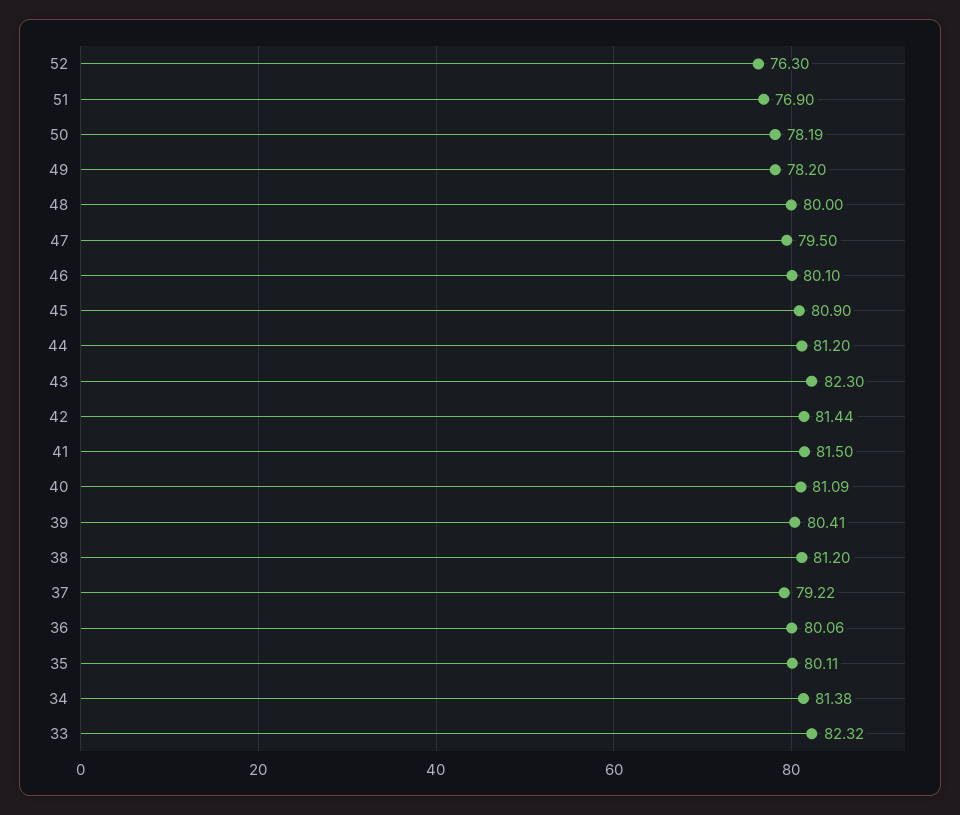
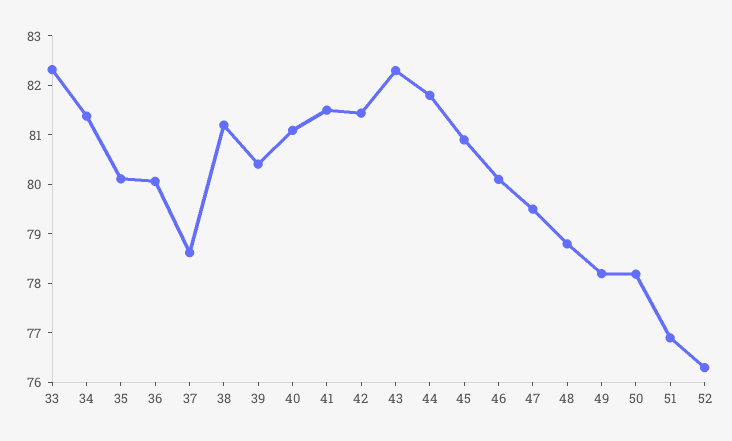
  {
    "52": 76.3,
    "51": 76.9,
    "50": 78.19,
    "49": 78.2,
-   "48": 80,
+   "48": 78.8,
    "47": 79.5,
    "46": 80.1,
    "45": 80.9,
-   "44": 81.2,
+   "44": 81.8,
    "43": 82.3,
    "42": 81.44,
    "41": 81.5,
    "40": 81.09,
    "39": 80.41,
    "38": 81.2,
-   "37": 79.22,
+   "37": 78.6,
    "36": 80.06,
    "35": 80.11,
    "34": 81.38,
    "33": 82.32
  }

